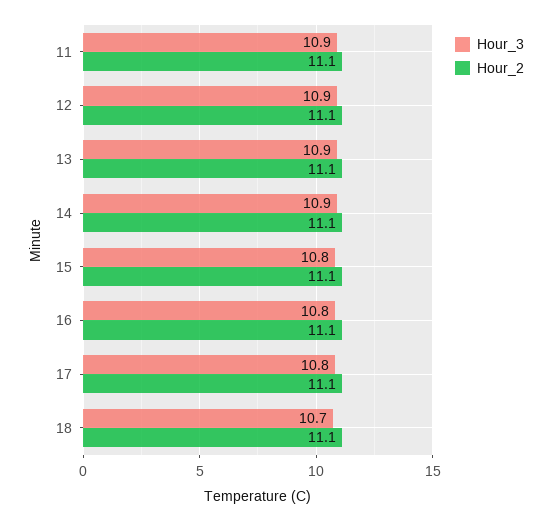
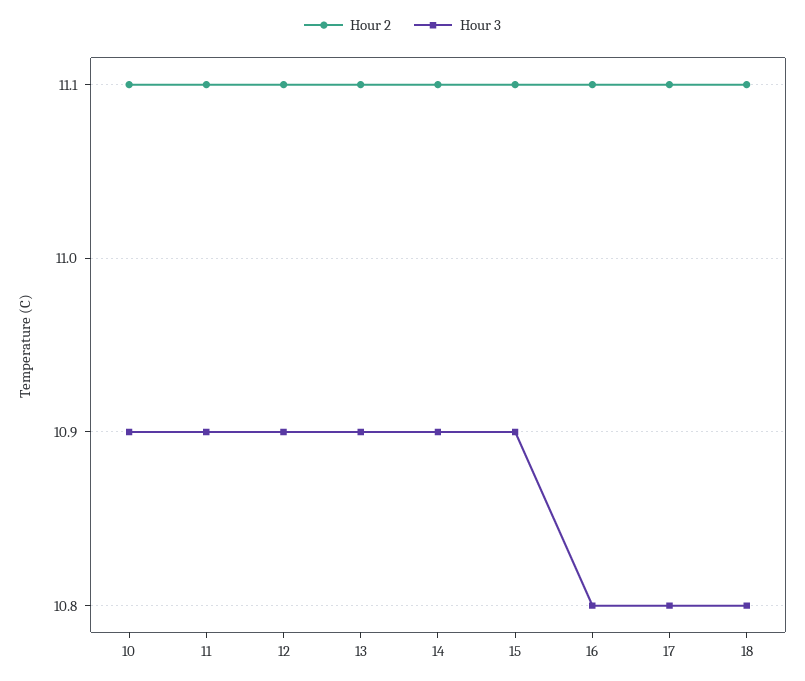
  {
    "Hour_3": {
      "11": 10.9,
      "12": 10.9,
      "13": 10.9,
      "14": 10.9,
-     "15": 10.8,
+     "15": 10.9,
      "16": 10.8,
      "17": 10.8,
-     "18": 10.7
+     "18": 10.8,
+     "10": 10.9
    },
    "Hour_2": {
      "11": 11.1,
      "12": 11.1,
      "13": 11.1,
      "14": 11.1,
      "15": 11.1,
      "16": 11.1,
      "17": 11.1,
-     "18": 11.1
+     "18": 11.1,
+     "10": 11.1
    }
  }

